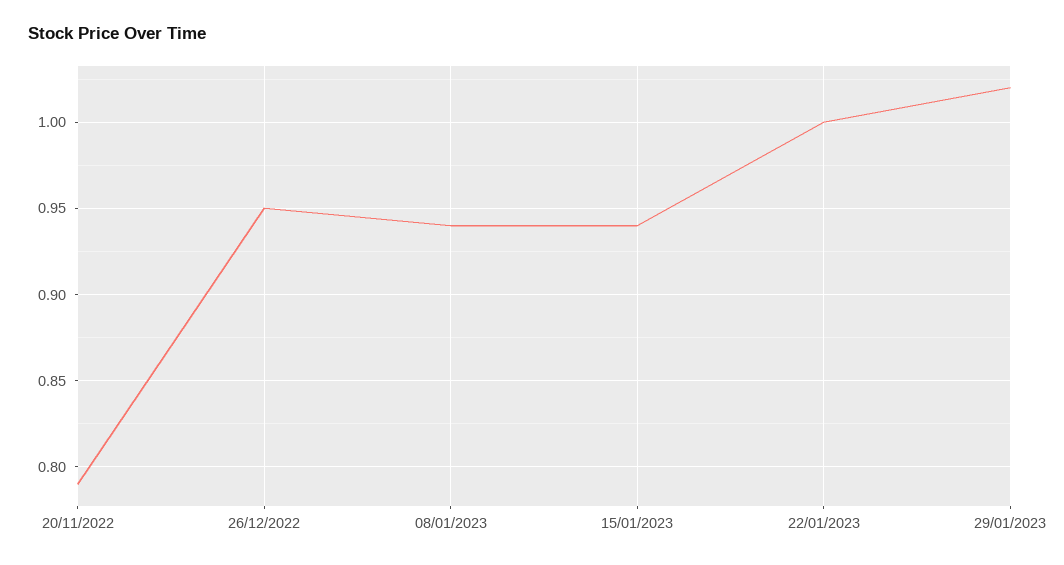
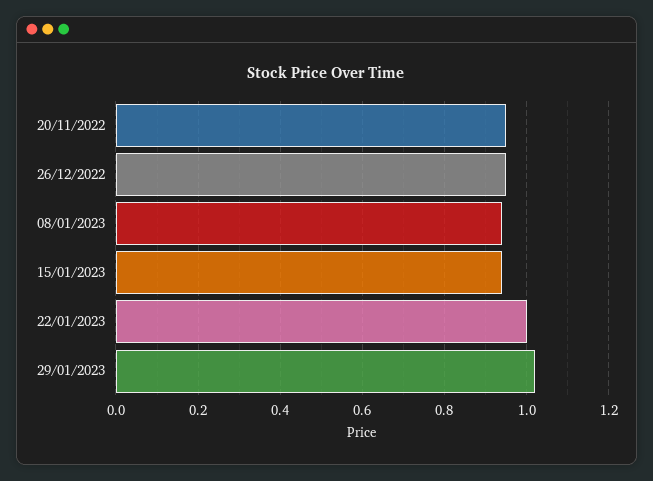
  {
-   "20/11/2022": 0.79,
+   "20/11/2022": 0.95,
    "26/12/2022": 0.95,
    "08/01/2023": 0.94,
    "15/01/2023": 0.94,
    "22/01/2023": 1,
    "29/01/2023": 1.02
  }

